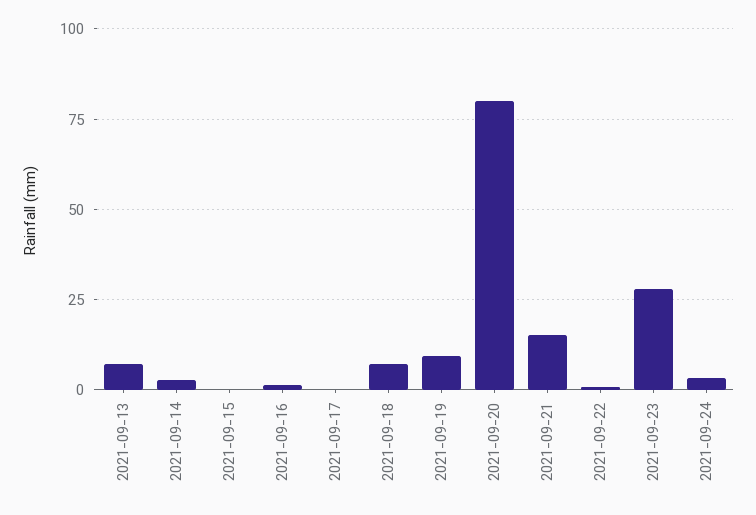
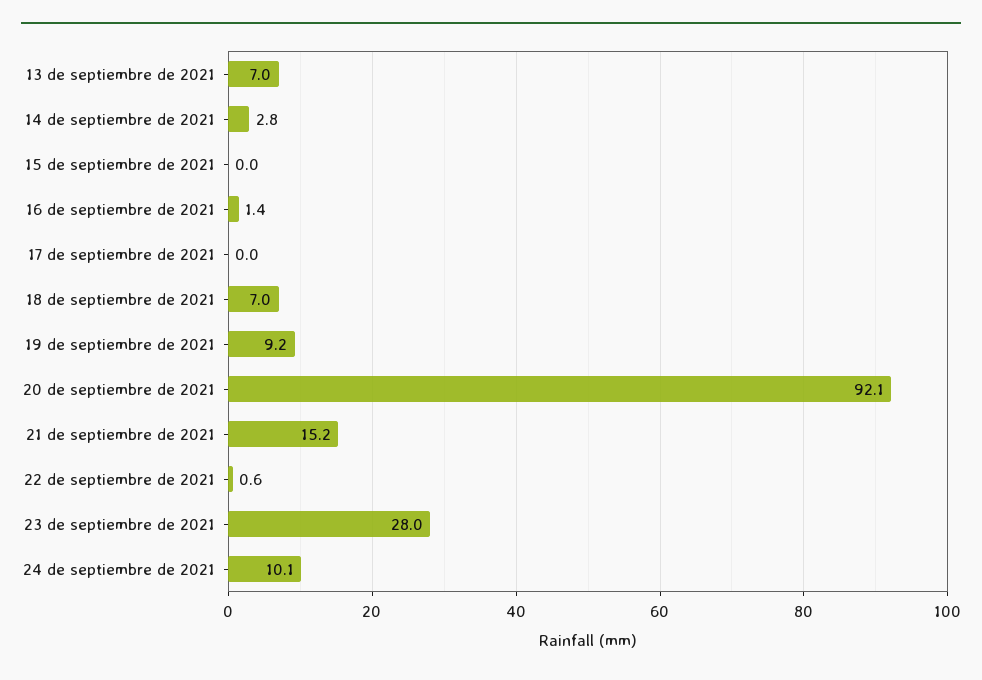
  {
    "2021-09-13": 7,
    "2021-09-14": 2.8,
    "2021-09-15": 0,
    "2021-09-16": 1.4,
    "2021-09-17": 0,
    "2021-09-18": 7,
    "2021-09-19": 9.2,
-   "2021-09-20": 80,
+   "2021-09-20": 92.1,
    "2021-09-21": 15.2,
    "2021-09-22": 0.6,
    "2021-09-23": 28,
-   "2021-09-24": 2.5
+   "2021-09-24": 10.1
  }

